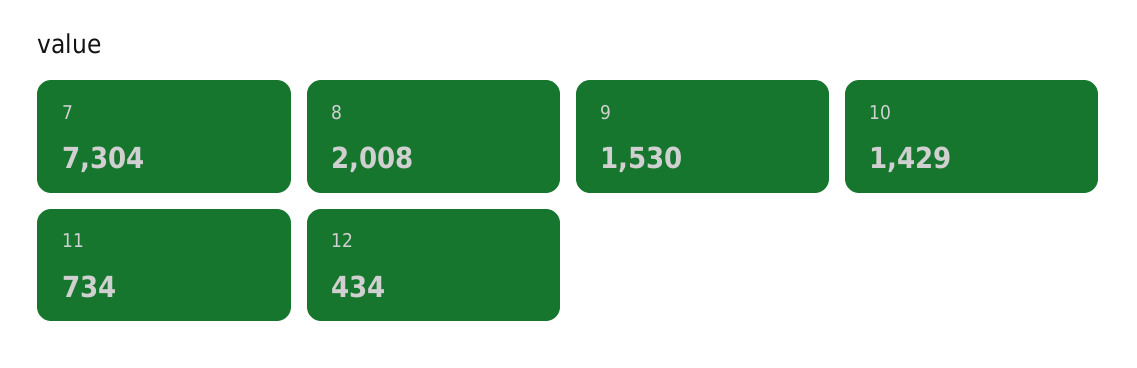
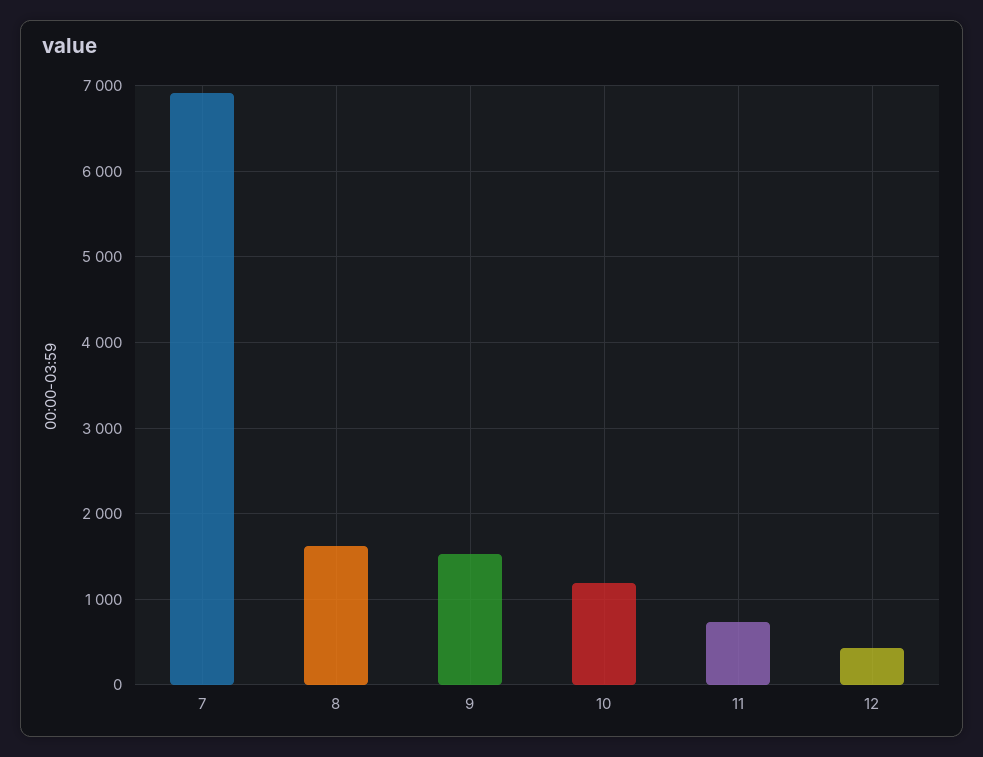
  {
-   "7": 7304,
+   "7": 6900,
-   "8": 2008,
+   "8": 1600,
    "9": 1530,
-   "10": 1429,
+   "10": 1200,
    "11": 734,
    "12": 434
  }

